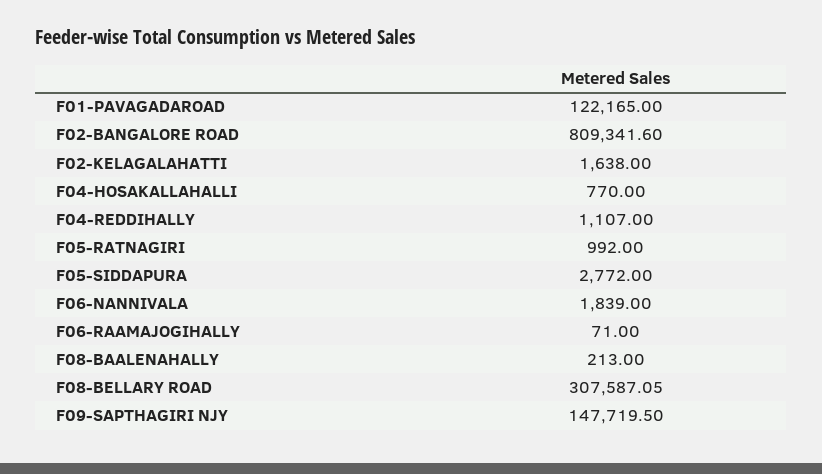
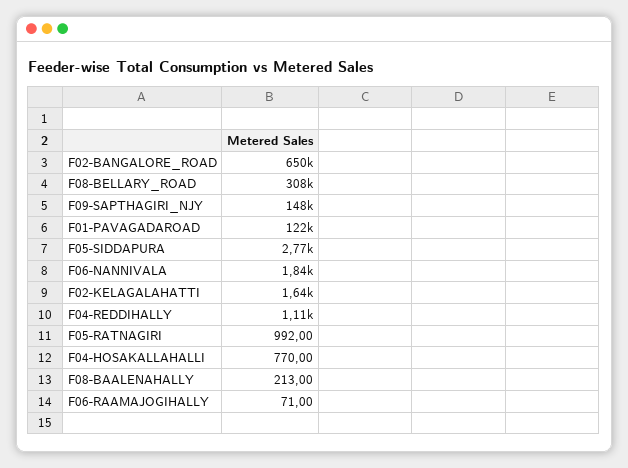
  {
    "F01-PAVAGADAROAD": 122165,
-   "F02-BANGALORE ROAD": 809341.6,
+   "F02-BANGALORE ROAD": 650000,
    "F02-KELAGALAHATTI": 1638,
    "F04-HOSAKALLAHALLI": 770,
    "F04-REDDIHALLY": 1107,
    "F05-RATNAGIRI": 992,
    "F05-SIDDAPURA": 2772,
    "F06-NANNIVALA": 1839,
    "F06-RAAMAJOGIHALLY": 71,
    "F08-BAALENAHALLY": 213,
    "F08-BELLARY ROAD": 307587.05,
    "F09-SAPTHAGIRI NJY": 147719.5
  }

